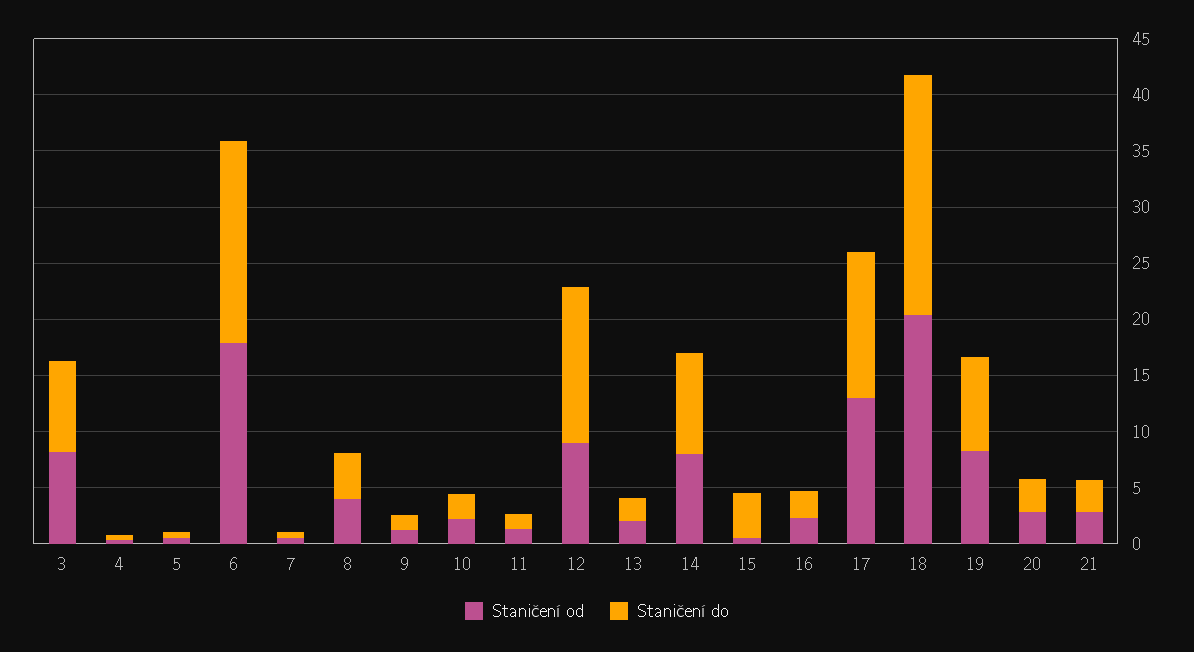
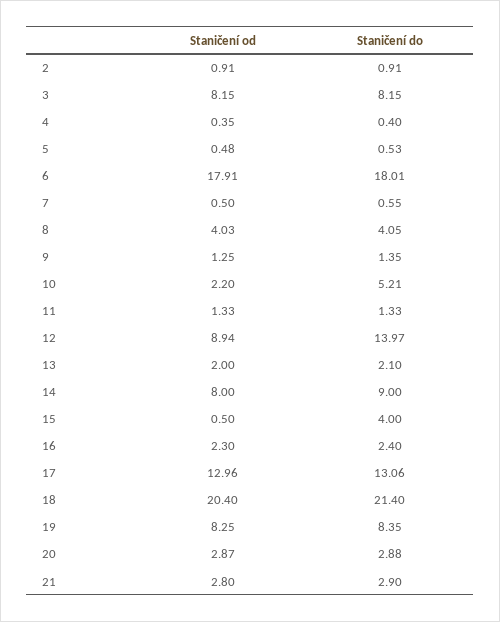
  {
    "Staničení od": {
      "3": 8.15,
      "4": 0.35,
      "5": 0.48,
      "6": 17.91,
      "7": 0.5,
      "8": 4.03,
      "9": 1.25,
      "10": 2.2,
      "11": 1.33,
      "12": 8.94,
      "13": 2,
      "14": 8,
      "15": 0.5,
      "16": 2.3,
      "17": 12.96,
      "18": 20.4,
      "19": 8.25,
      "20": 2.87,
-     "21": 2.8
+     "21": 2.8,
+     "2": 0.91
    },
    "Staničení do": {
      "3": 8.15,
      "4": 0.4,
      "5": 0.53,
      "6": 18.01,
      "7": 0.55,
      "8": 4.05,
      "9": 1.35,
-     "10": 2,
+     "10": 5.21,
      "11": 1.33,
      "12": 13.97,
      "13": 2.1,
      "14": 9,
      "15": 4,
      "16": 2.4,
      "17": 13.06,
      "18": 21.4,
      "19": 8.35,
      "20": 2.88,
-     "21": 2.9
+     "21": 2.9,
+     "2": 0.91
    }
  }

